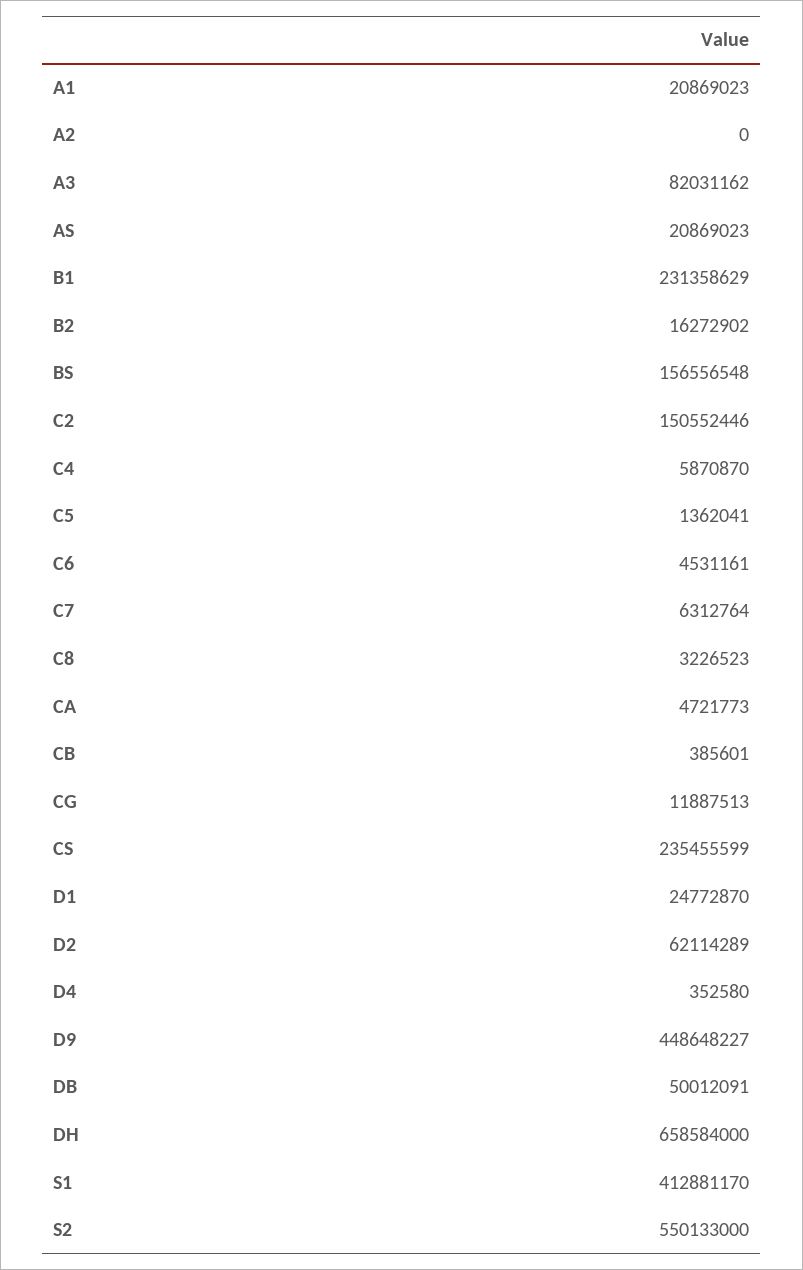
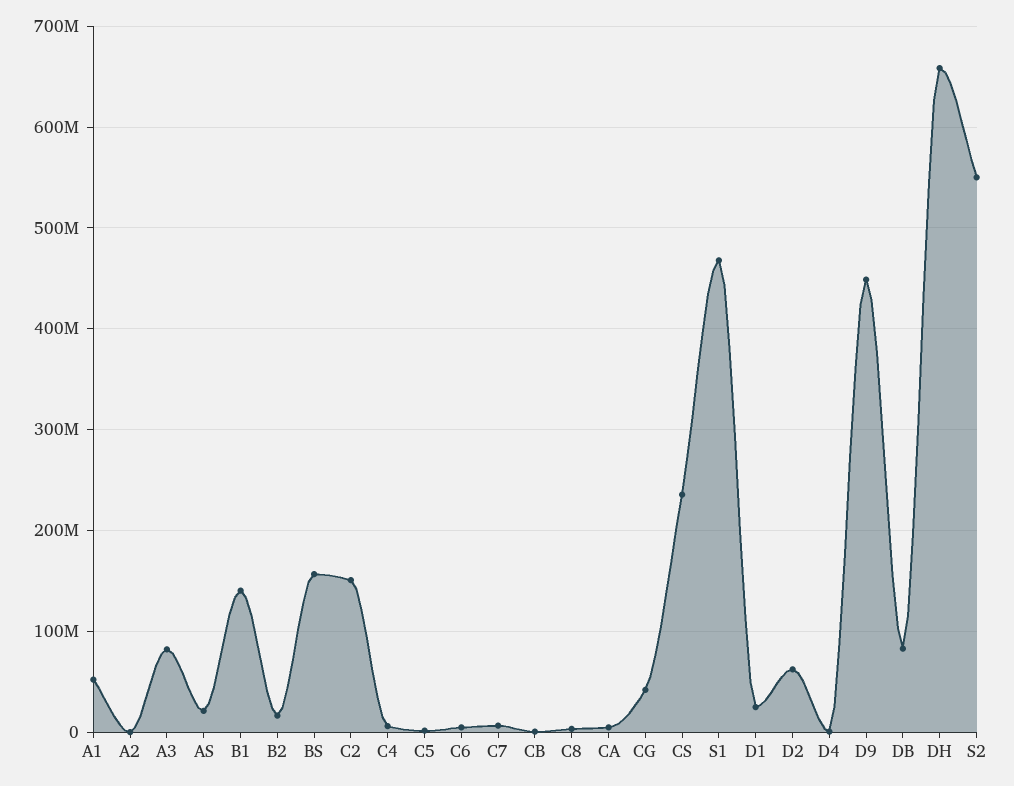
  {
-   "A1": 20869023,
+   "A1": 50000000,
    "A2": 0,
    "A3": 82031162,
    "AS": 20869023,
-   "B1": 231358629,
+   "B1": 140000000,
    "B2": 16272902,
    "BS": 156556548,
    "C2": 150552446,
    "C4": 5870870,
    "C5": 1362041,
    "C6": 4531161,
    "C7": 6312764,
    "C8": 3226523,
    "CA": 4721773,
    "CB": 385601,
-   "CG": 11887513,
+   "CG": 40000000,
    "CS": 235455599,
    "D1": 24772870,
    "D2": 62114289,
    "D4": 352580,
    "D9": 448648227,
-   "DB": 50012091,
+   "DB": 80000000,
    "DH": 658584000,
-   "S1": 412881170,
+   "S1": 470000000,
    "S2": 550133000
  }

